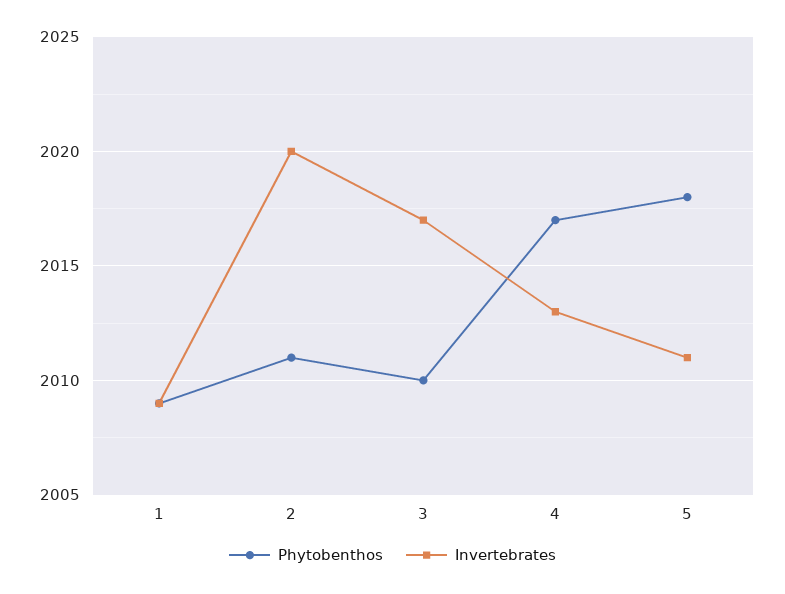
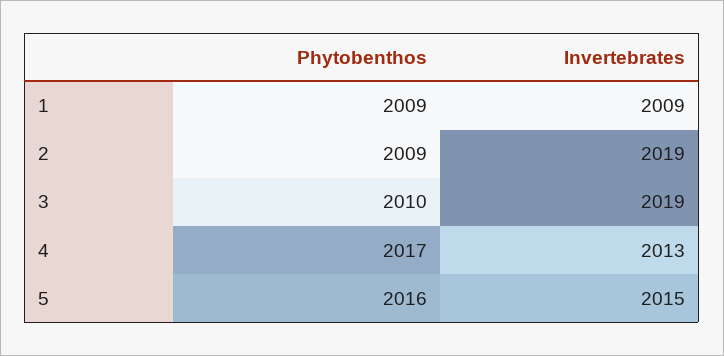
  {
    "Phytobenthos": {
      "1": 2009,
-     "2": 2011,
+     "2": 2009,
      "3": 2010,
      "4": 2017,
-     "5": 2018
+     "5": 2016
    },
    "Invertebrates": {
      "1": 2009,
-     "2": 2020,
+     "2": 2019,
-     "3": 2017,
+     "3": 2019,
      "4": 2013,
-     "5": 2011
+     "5": 2015
    }
  }

